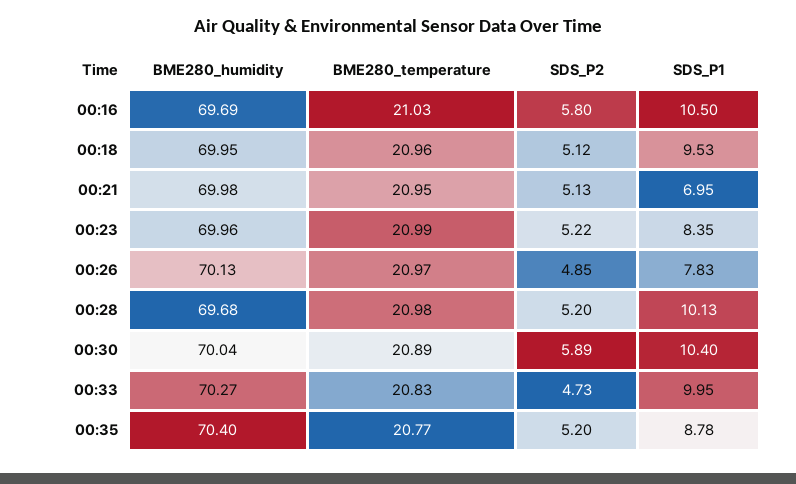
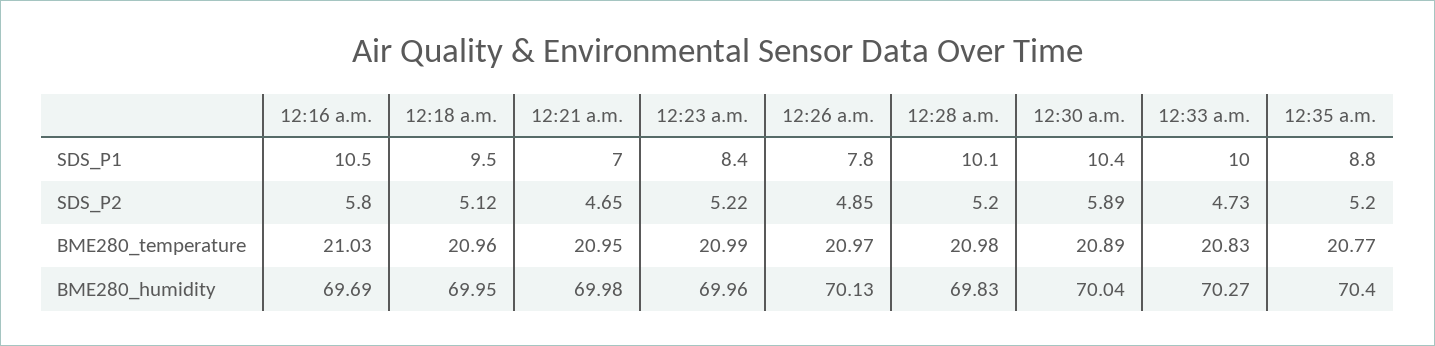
  {
    "BME280_humidity": {
      "00:16": 69.69,
      "00:18": 69.95,
      "00:21": 69.98,
      "00:23": 69.96,
      "00:26": 70.13,
-     "00:28": 69.68,
+     "00:28": 69.83,
      "00:30": 70.04,
      "00:33": 70.27,
      "00:35": 70.4
    },
    "BME280_temperature": {
      "00:16": 21.03,
      "00:18": 20.96,
      "00:21": 20.95,
      "00:23": 20.99,
      "00:26": 20.97,
      "00:28": 20.98,
      "00:30": 20.89,
      "00:33": 20.83,
      "00:35": 20.77
    },
    "SDS_P2": {
      "00:16": 5.8,
      "00:18": 5.12,
-     "00:21": 5.13,
+     "00:21": 4.65,
      "00:23": 5.22,
      "00:26": 4.85,
      "00:28": 5.2,
      "00:30": 5.89,
      "00:33": 4.73,
      "00:35": 5.2
    },
    "SDS_P1": {
      "00:16": 10.5,
      "00:18": 9.53,
      "00:21": 6.95,
      "00:23": 8.35,
      "00:26": 7.83,
      "00:28": 10.13,
      "00:30": 10.4,
      "00:33": 9.95,
      "00:35": 8.78
    }
  }

